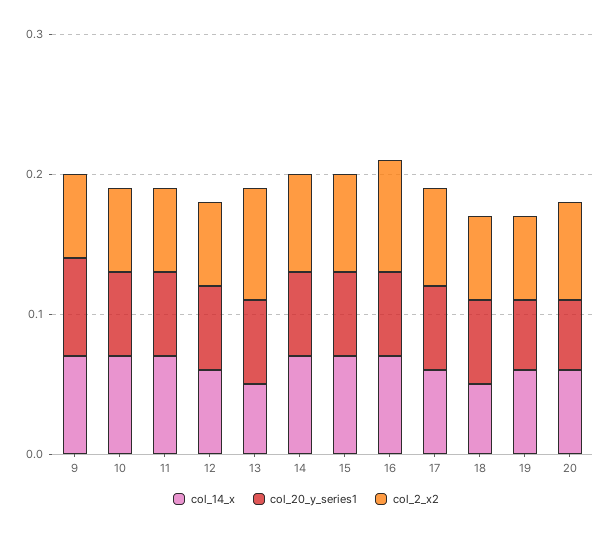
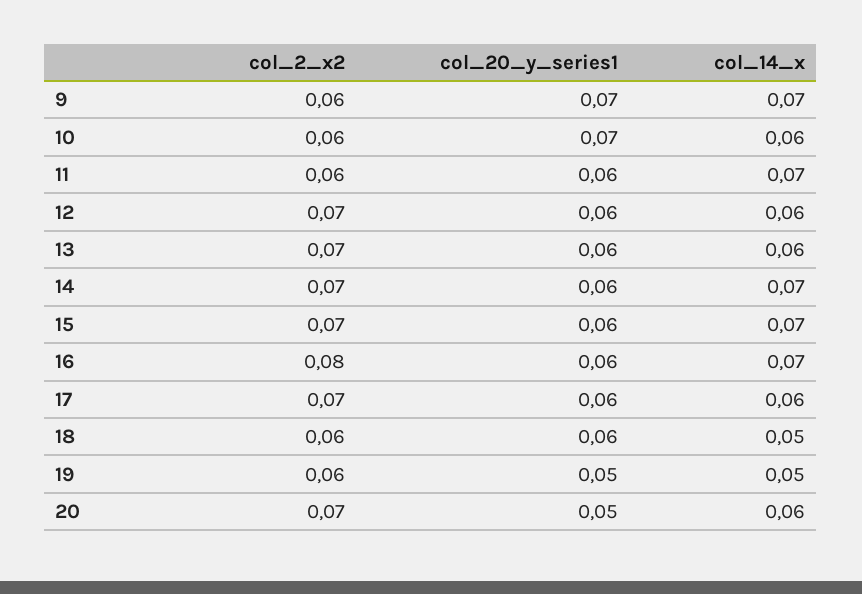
  {
    "col_14_x": {
      "9": 0.07,
-     "10": 0.07,
+     "10": 0.06,
      "11": 0.07,
      "12": 0.06,
-     "13": 0.05,
+     "13": 0.06,
      "14": 0.07,
      "15": 0.07,
      "16": 0.07,
      "17": 0.06,
      "18": 0.05,
-     "19": 0.06,
+     "19": 0.05,
      "20": 0.06
    },
    "col_20_y_series1": {
      "9": 0.07,
-     "10": 0.06,
+     "10": 0.07,
      "11": 0.06,
      "12": 0.06,
      "13": 0.06,
      "14": 0.06,
      "15": 0.06,
      "16": 0.06,
      "17": 0.06,
      "18": 0.06,
      "19": 0.05,
      "20": 0.05
    },
    "col_2_x2": {
      "9": 0.06,
      "10": 0.06,
      "11": 0.06,
-     "12": 0.06,
+     "12": 0.07,
-     "13": 0.08,
+     "13": 0.07,
      "14": 0.07,
      "15": 0.07,
      "16": 0.08,
      "17": 0.07,
      "18": 0.06,
      "19": 0.06,
      "20": 0.07
    }
  }

